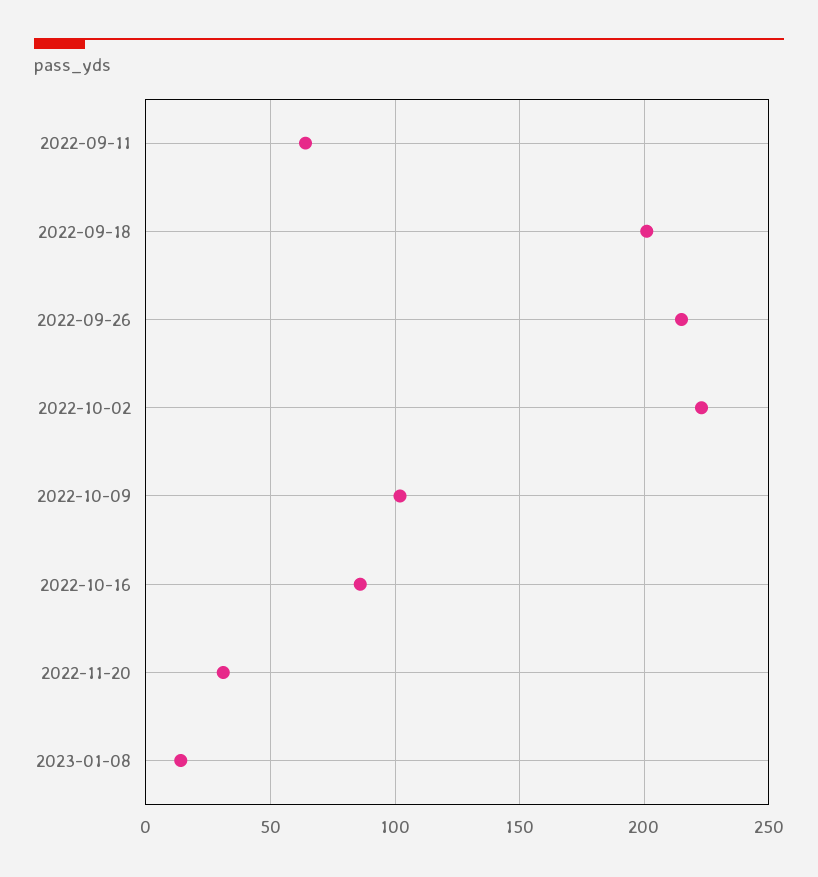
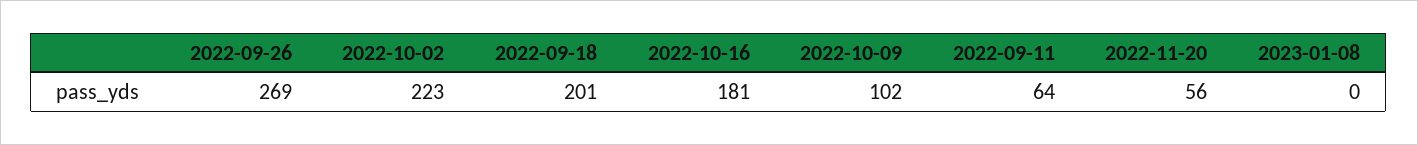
  {
    "2022-09-11": 64,
    "2022-09-18": 201,
-   "2022-09-26": 215,
+   "2022-09-26": 269,
    "2022-10-02": 223,
    "2022-10-09": 102,
-   "2022-10-16": 85,
+   "2022-10-16": 181,
-   "2022-11-20": 30,
+   "2022-11-20": 56,
-   "2023-01-08": 15
+   "2023-01-08": 0
  }

